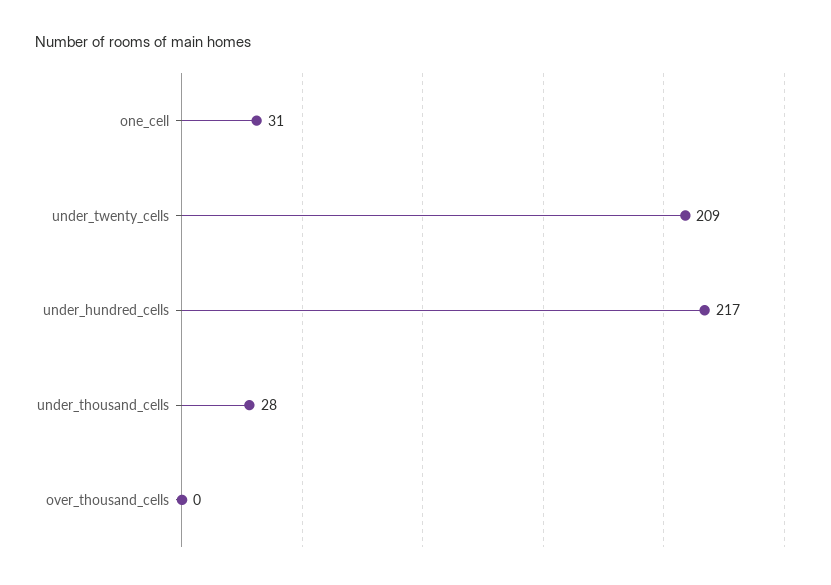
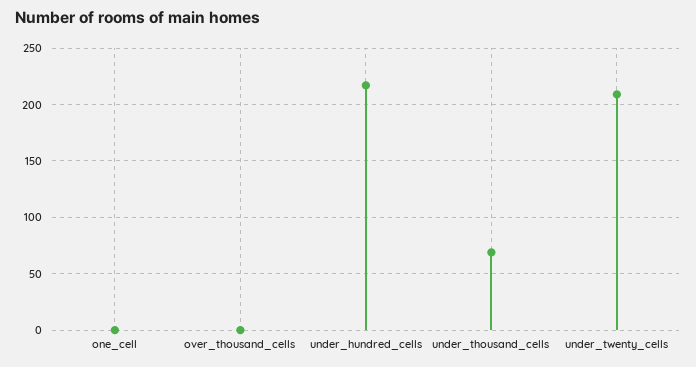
  {
-   "one_cell": 31,
+   "one_cell": 0,
    "under_twenty_cells": 209,
    "under_hundred_cells": 217,
-   "under_thousand_cells": 28,
+   "under_thousand_cells": 70,
    "over_thousand_cells": 0
  }

